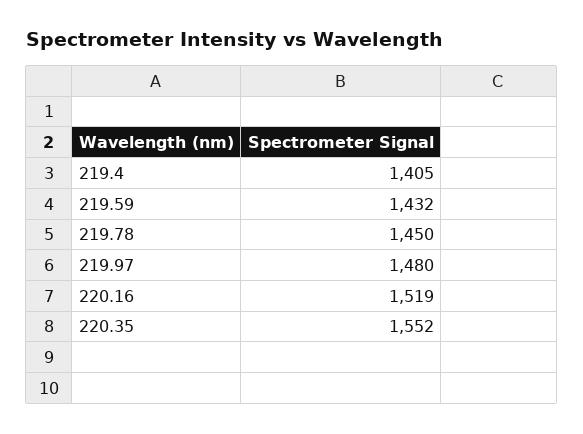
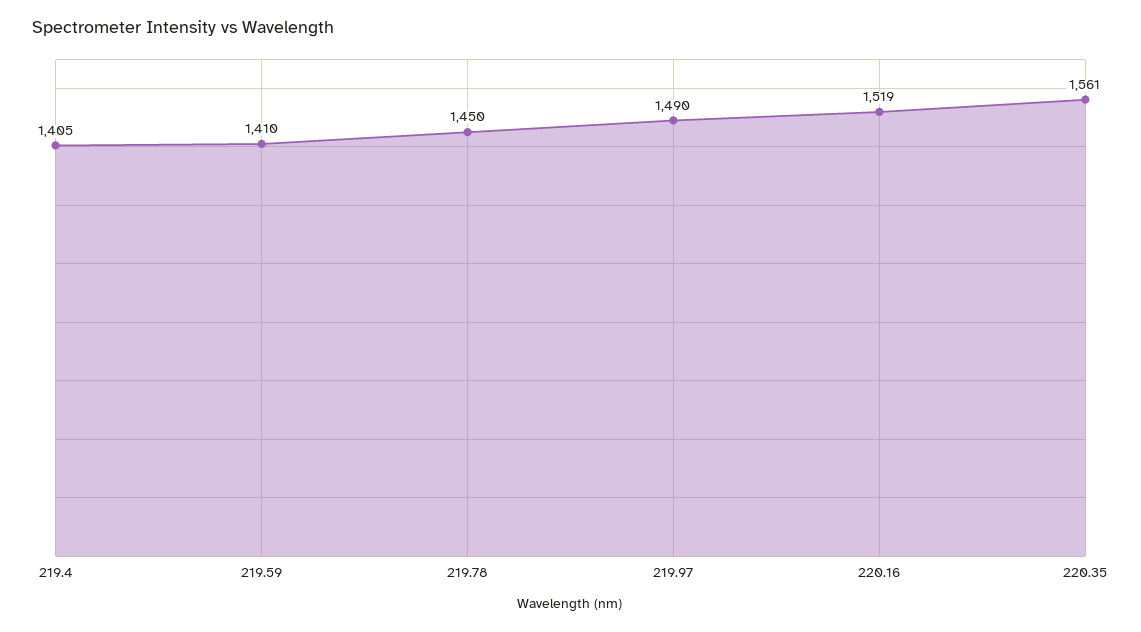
  {
    "219.4": 1405,
-   "219.59": 1432,
+   "219.59": 1410,
    "219.78": 1450,
-   "219.97": 1480,
+   "219.97": 1490,
    "220.16": 1519,
-   "220.35": 1552
+   "220.35": 1561
  }

